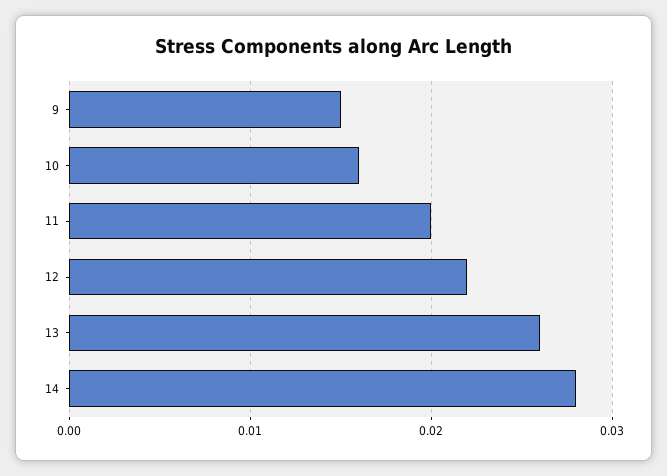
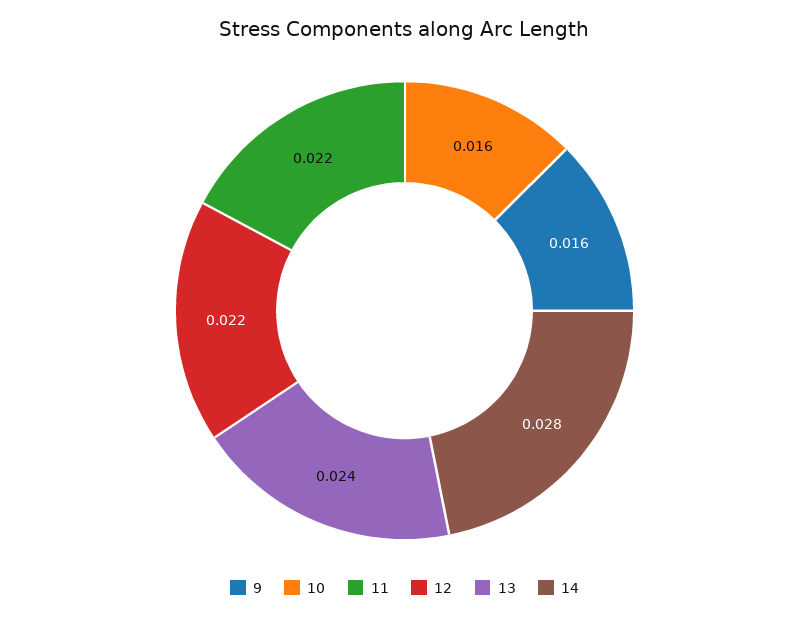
  {
-   "9": 0.015,
+   "9": 0.016,
    "10": 0.016,
-   "11": 0.02,
+   "11": 0.022,
    "12": 0.022,
-   "13": 0.026,
+   "13": 0.024,
    "14": 0.028
  }

